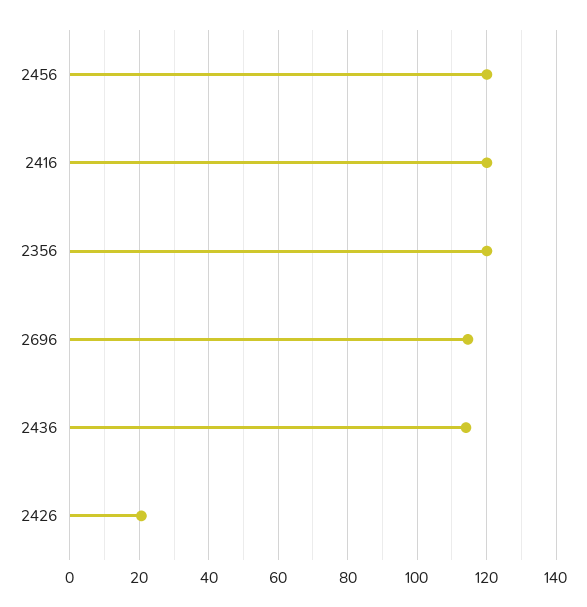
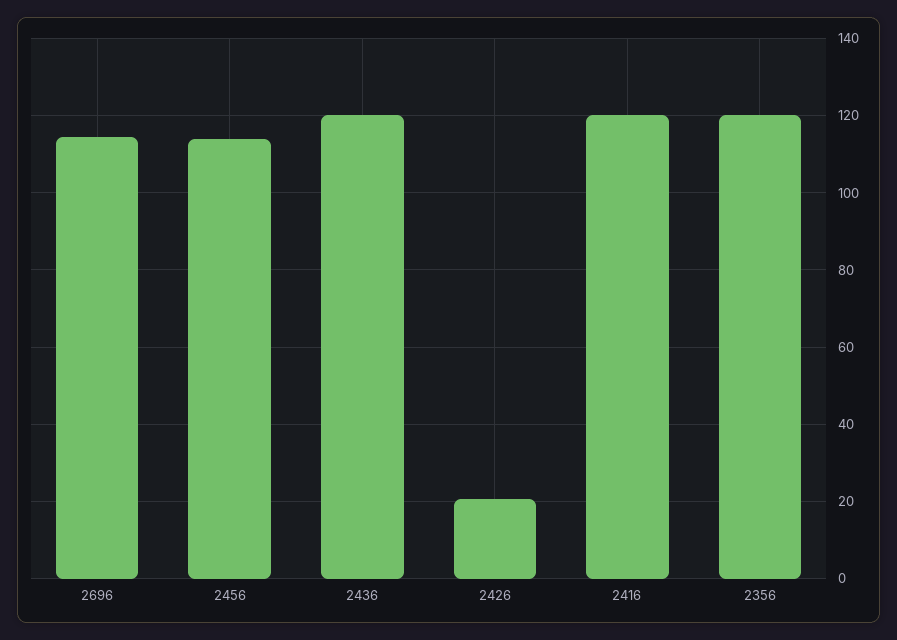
  {
-   "2456": 120,
+   "2456": 114,
    "2416": 120,
    "2356": 120,
    "2696": 114,
-   "2436": 114,
+   "2436": 120,
    "2426": 20
  }

